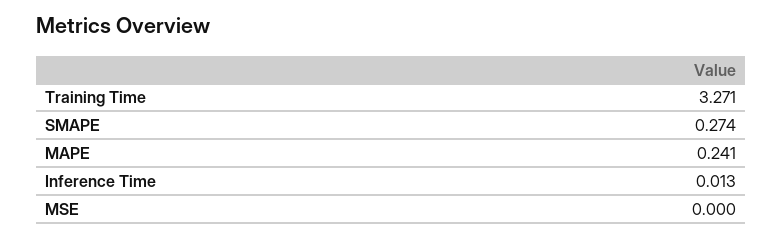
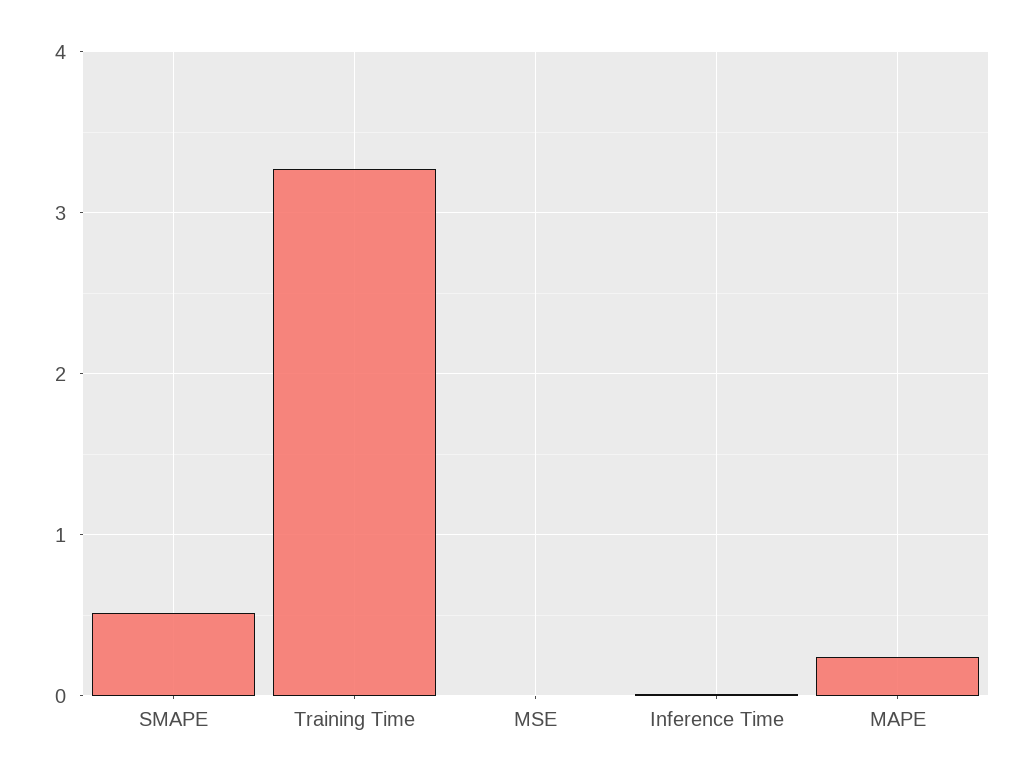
  {
    "Training Time": 3.271,
-   "SMAPE": 0.274,
+   "SMAPE": 0.5,
    "MAPE": 0.241,
    "Inference Time": 0.013,
    "MSE": 0
  }

